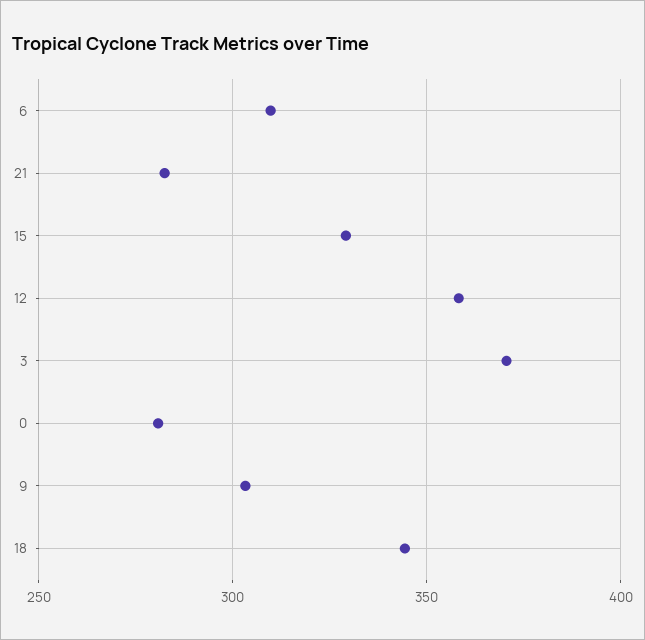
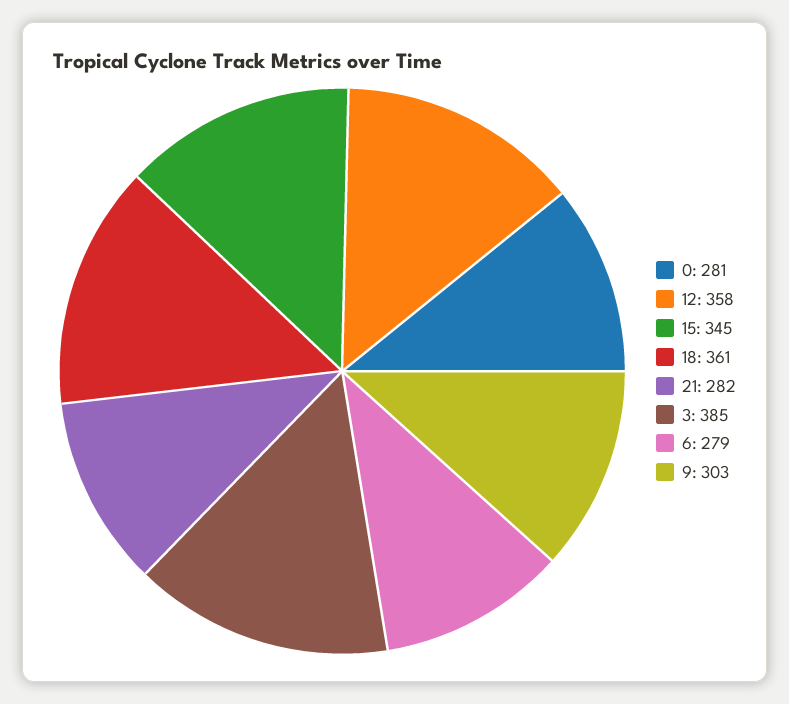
  {
-   "6": 310,
+   "6": 279,
    "21": 282,
-   "15": 330,
+   "15": 345,
    "12": 358,
-   "3": 370,
+   "3": 385,
    "0": 281,
    "9": 303,
-   "18": 345
+   "18": 361
  }

